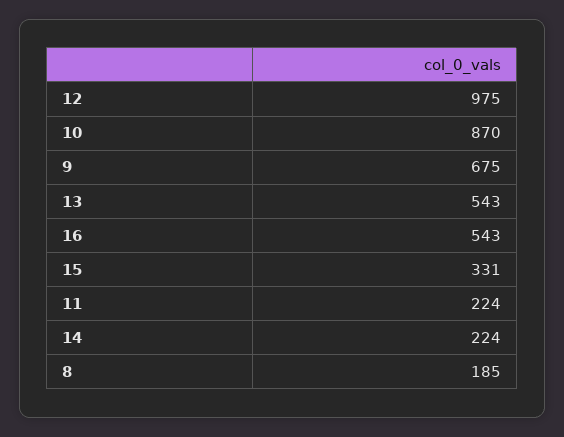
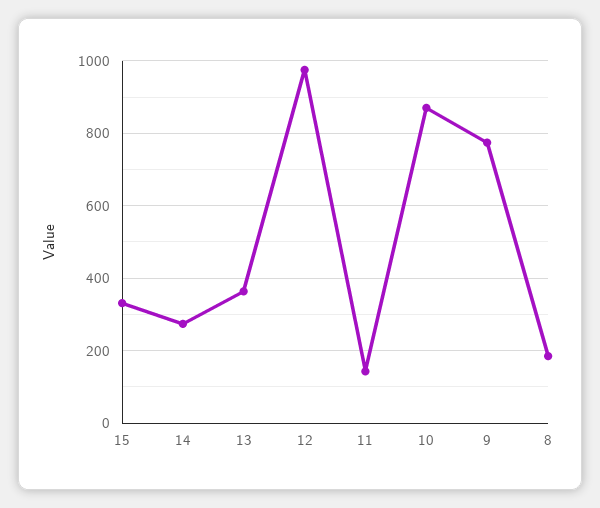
  {
    "12": 975,
    "10": 870,
-   "9": 675,
+   "9": 780,
-   "13": 543,
+   "13": 360,
-   "16": 543,
    "15": 331,
-   "11": 224,
+   "11": 140,
-   "14": 224,
+   "14": 280,
    "8": 185
  }

